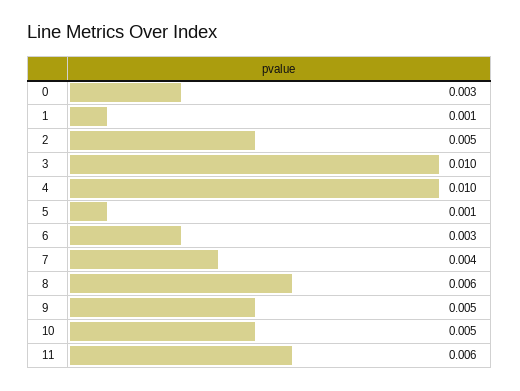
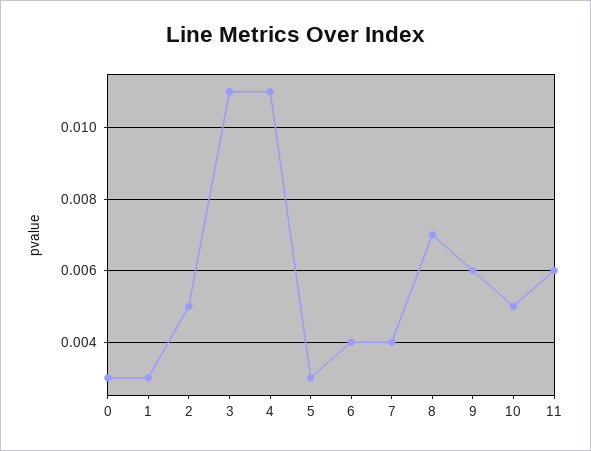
  {
    "0": 0.003,
-   "1": 0.001,
+   "1": 0.003,
    "2": 0.005,
-   "3": 0.01,
+   "3": 0.011,
-   "4": 0.01,
+   "4": 0.011,
-   "5": 0.001,
+   "5": 0.003,
-   "6": 0.003,
+   "6": 0.004,
    "7": 0.004,
-   "8": 0.006,
+   "8": 0.007,
-   "9": 0.005,
+   "9": 0.006,
    "10": 0.005,
    "11": 0.006
  }

